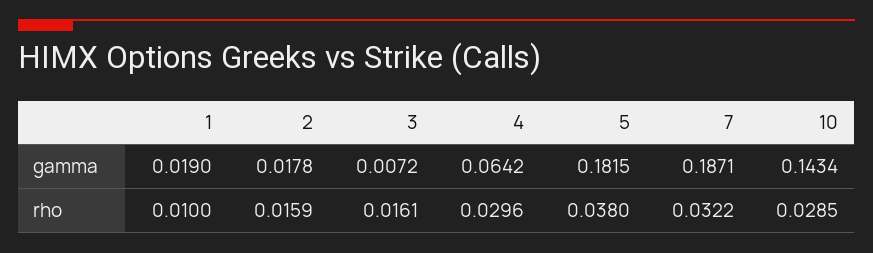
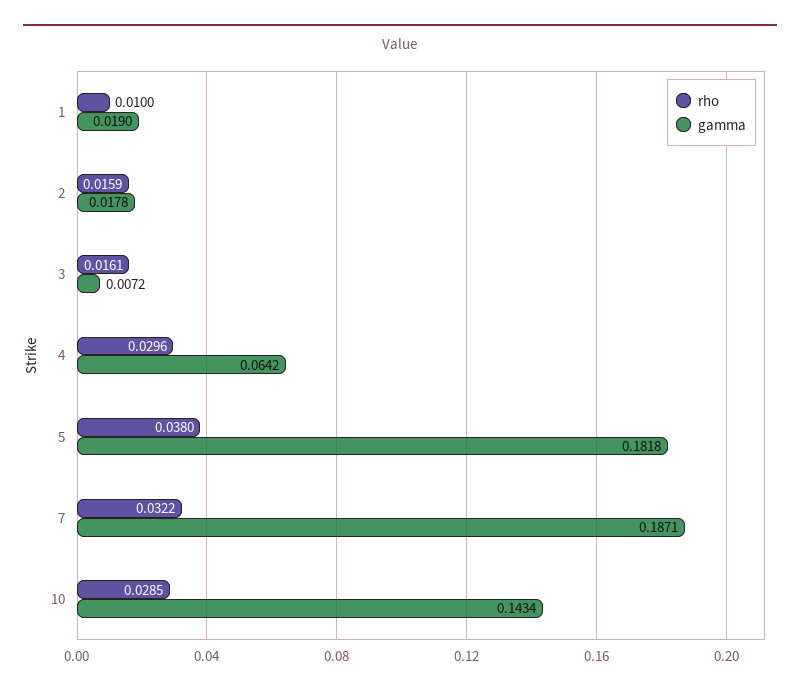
  {
    "gamma": {
      "1": 0.019,
      "2": 0.0178,
      "3": 0.0072,
      "4": 0.0642,
-     "5": 0.1815,
+     "5": 0.1818,
      "7": 0.1871,
      "10": 0.1434
    },
    "rho": {
      "1": 0.01,
      "2": 0.0159,
      "3": 0.0161,
      "4": 0.0296,
      "5": 0.038,
      "7": 0.0322,
      "10": 0.0285
    }
  }

